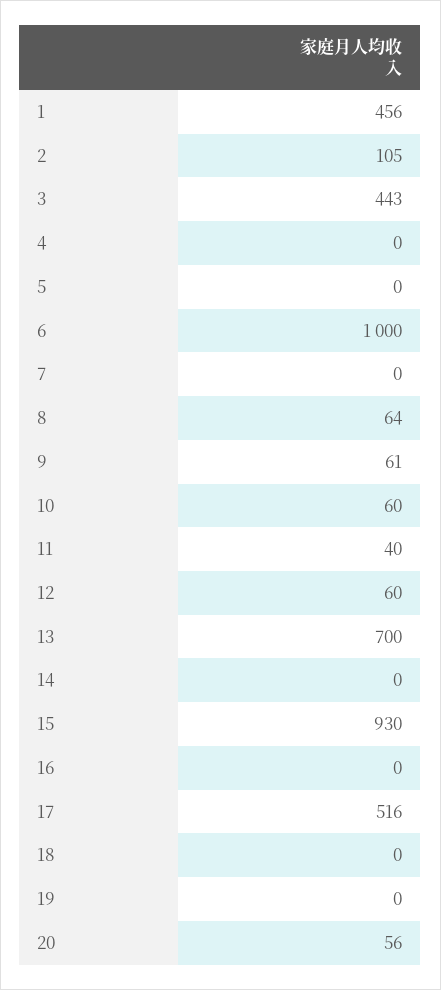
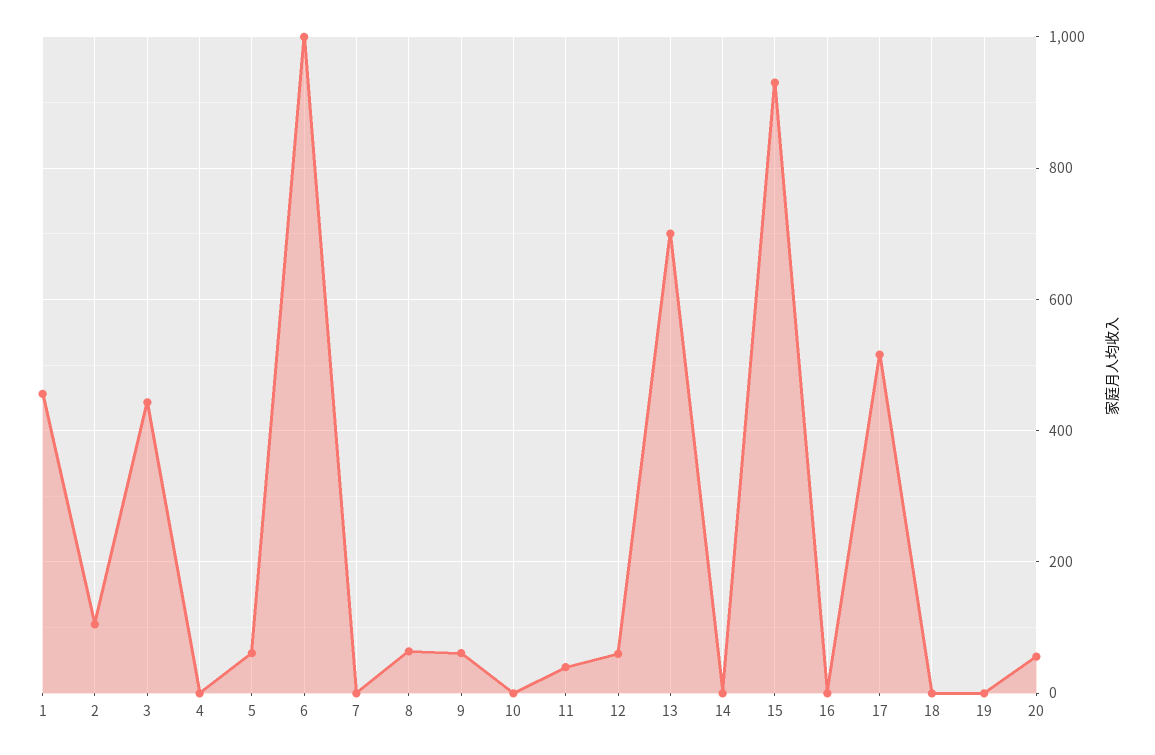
  {
    "1": 456,
    "2": 105,
    "3": 443,
    "4": 0,
-   "5": 0,
+   "5": 60,
    "6": 1000,
    "7": 0,
    "8": 64,
    "9": 61,
-   "10": 60,
+   "10": 0,
    "11": 40,
    "12": 60,
    "13": 700,
    "14": 0,
    "15": 930,
    "16": 0,
    "17": 516,
    "18": 0,
    "19": 0,
    "20": 56
  }

